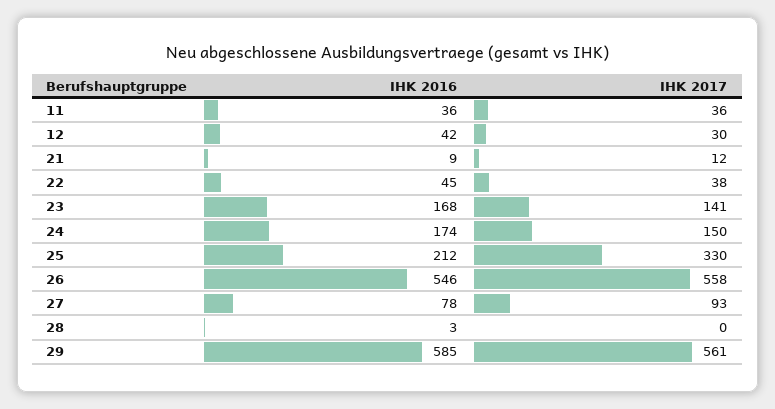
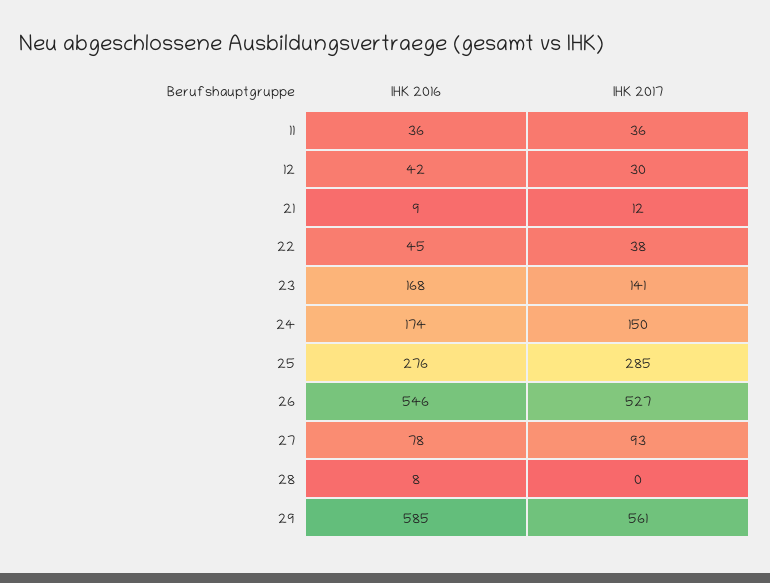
  {
    "IHK 2016": {
      "11": 36,
      "12": 42,
      "21": 9,
      "22": 45,
      "23": 168,
      "24": 174,
-     "25": 212,
+     "25": 276,
      "26": 546,
      "27": 78,
-     "28": 3,
+     "28": 8,
      "29": 585
    },
    "IHK 2017": {
      "11": 36,
      "12": 30,
      "21": 12,
      "22": 38,
      "23": 141,
      "24": 150,
-     "25": 330,
+     "25": 285,
-     "26": 558,
+     "26": 527,
      "27": 93,
      "28": 0,
      "29": 561
    }
  }

